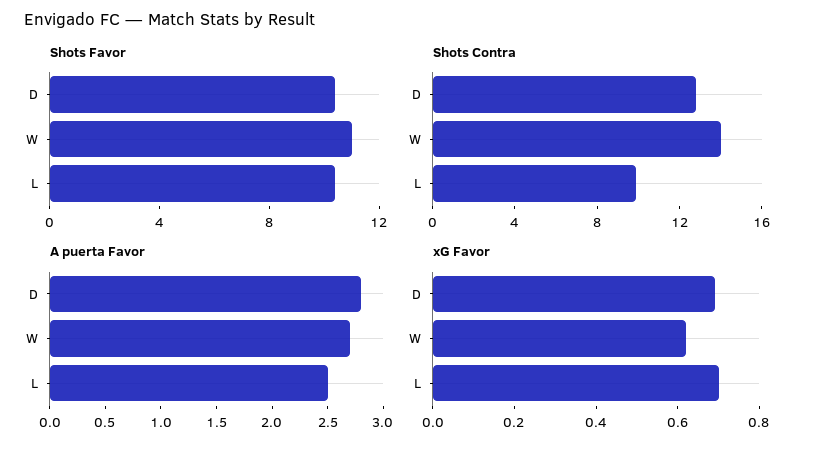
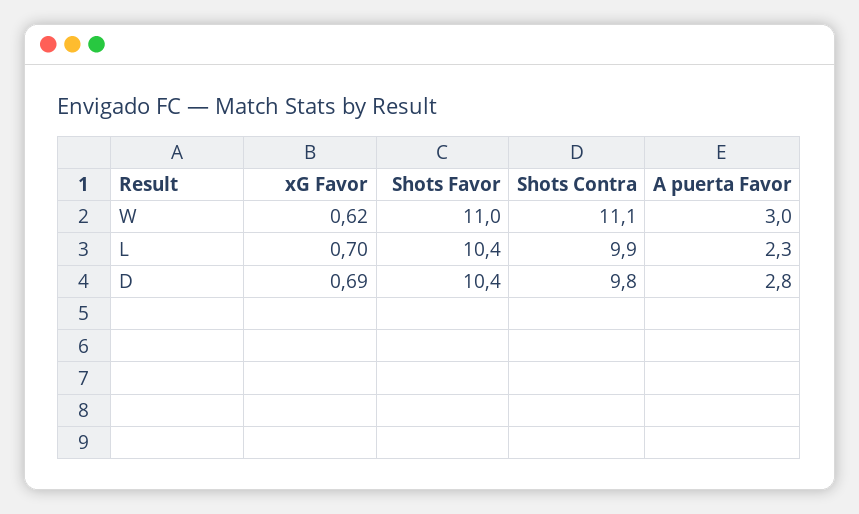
  {
    "Shots Favor": {
      "D": 10.4,
      "W": 11,
      "L": 10.4
    },
    "Shots Contra": {
-     "D": 13,
+     "D": 9.8,
-     "W": 14,
+     "W": 11.1,
      "L": 9.9
    },
    "A puerta Favor": {
      "D": 2.8,
-     "W": 2.7,
+     "W": 3,
-     "L": 2.5
+     "L": 2.3
    },
    "xG Favor": {
      "D": 0.69,
      "W": 0.62,
      "L": 0.7
    }
  }

